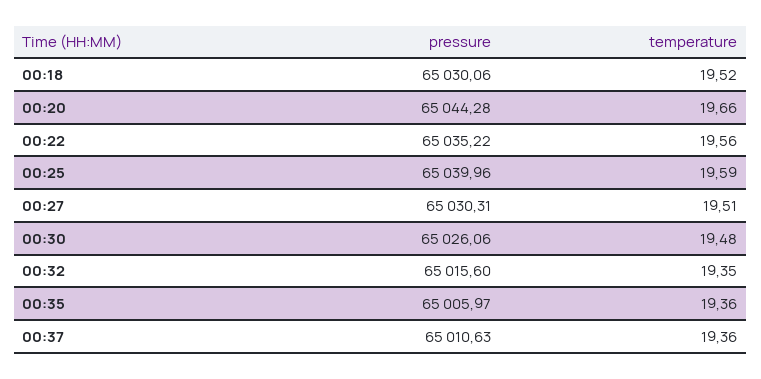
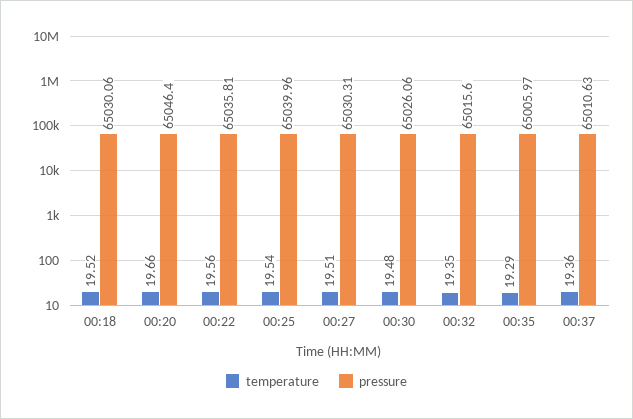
  {
    "pressure": {
      "00:18": 65030.06,
-     "00:20": 65044.28,
+     "00:20": 65046.4,
-     "00:22": 65035.22,
+     "00:22": 65035.81,
      "00:25": 65039.96,
      "00:27": 65030.31,
      "00:30": 65026.06,
      "00:32": 65015.6,
      "00:35": 65005.97,
      "00:37": 65010.63
    },
    "temperature": {
      "00:18": 19.52,
      "00:20": 19.66,
      "00:22": 19.56,
-     "00:25": 19.59,
+     "00:25": 19.54,
      "00:27": 19.51,
      "00:30": 19.48,
      "00:32": 19.35,
-     "00:35": 19.36,
+     "00:35": 19.29,
      "00:37": 19.36
    }
  }

